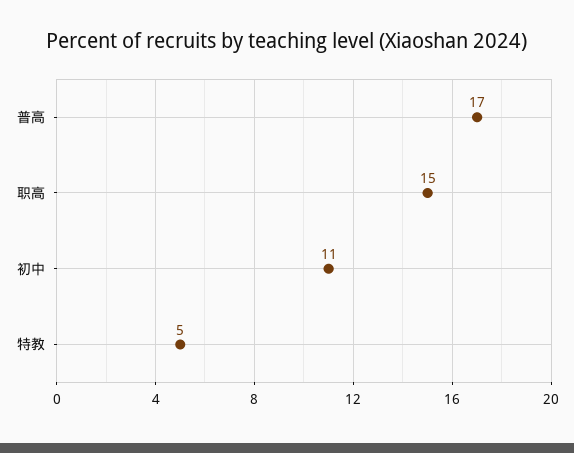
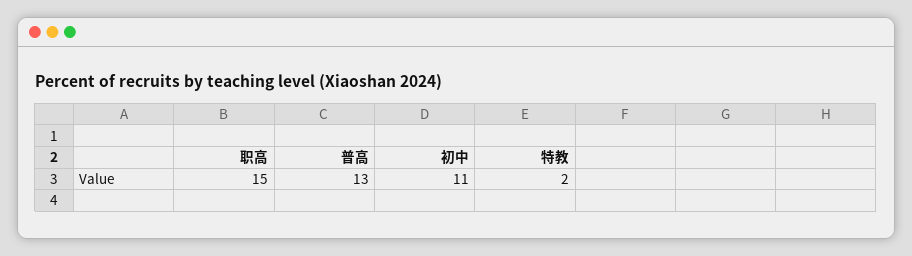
  {
-   "普高": 17,
+   "普高": 13,
    "职高": 15,
    "初中": 11,
-   "特教": 5
+   "特教": 2
  }

